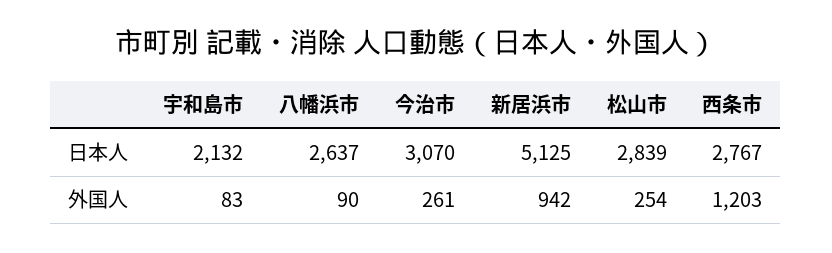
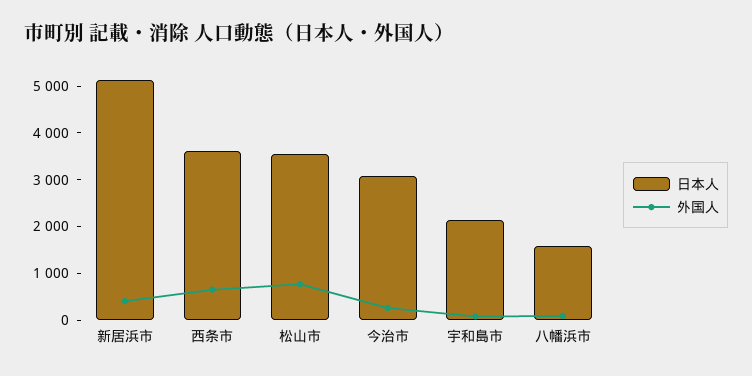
  {
    "日本人": {
      "宇和島市": 2132,
-     "八幡浜市": 2637,
+     "八幡浜市": 1600,
      "今治市": 3070,
      "新居浜市": 5125,
-     "松山市": 2839,
+     "松山市": 3600,
-     "西条市": 2767
+     "西条市": 3600
    },
    "外国人": {
      "宇和島市": 83,
      "八幡浜市": 90,
      "今治市": 261,
-     "新居浜市": 942,
+     "新居浜市": 400,
-     "松山市": 254,
+     "松山市": 800,
-     "西条市": 1203
+     "西条市": 600
    }
  }

